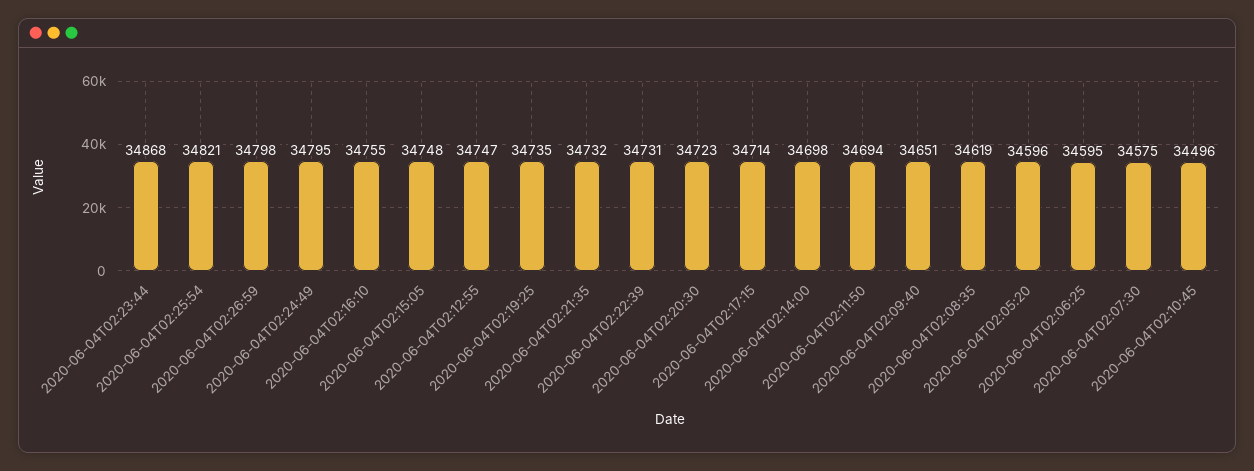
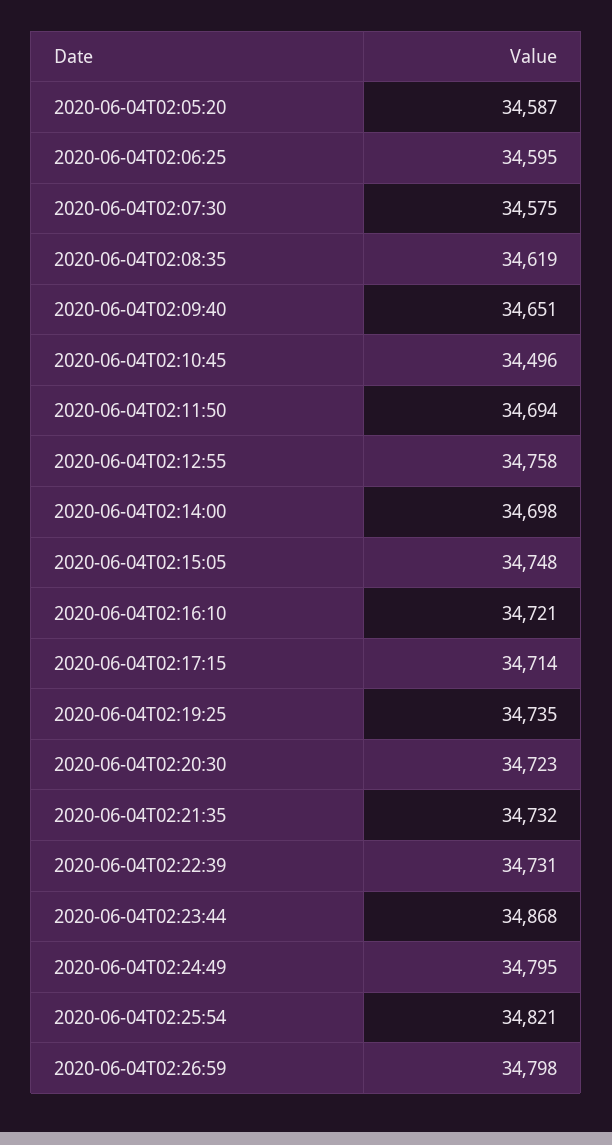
  {
    "2020-06-04T02:23:44": 34868,
    "2020-06-04T02:25:54": 34821,
    "2020-06-04T02:26:59": 34798,
    "2020-06-04T02:24:49": 34795,
-   "2020-06-04T02:16:10": 34755,
+   "2020-06-04T02:16:10": 34721,
    "2020-06-04T02:15:05": 34748,
-   "2020-06-04T02:12:55": 34747,
+   "2020-06-04T02:12:55": 34758,
    "2020-06-04T02:19:25": 34735,
    "2020-06-04T02:21:35": 34732,
    "2020-06-04T02:22:39": 34731,
    "2020-06-04T02:20:30": 34723,
    "2020-06-04T02:17:15": 34714,
    "2020-06-04T02:14:00": 34698,
    "2020-06-04T02:11:50": 34694,
    "2020-06-04T02:09:40": 34651,
    "2020-06-04T02:08:35": 34619,
-   "2020-06-04T02:05:20": 34596,
+   "2020-06-04T02:05:20": 34587,
    "2020-06-04T02:06:25": 34595,
    "2020-06-04T02:07:30": 34575,
    "2020-06-04T02:10:45": 34496
  }

